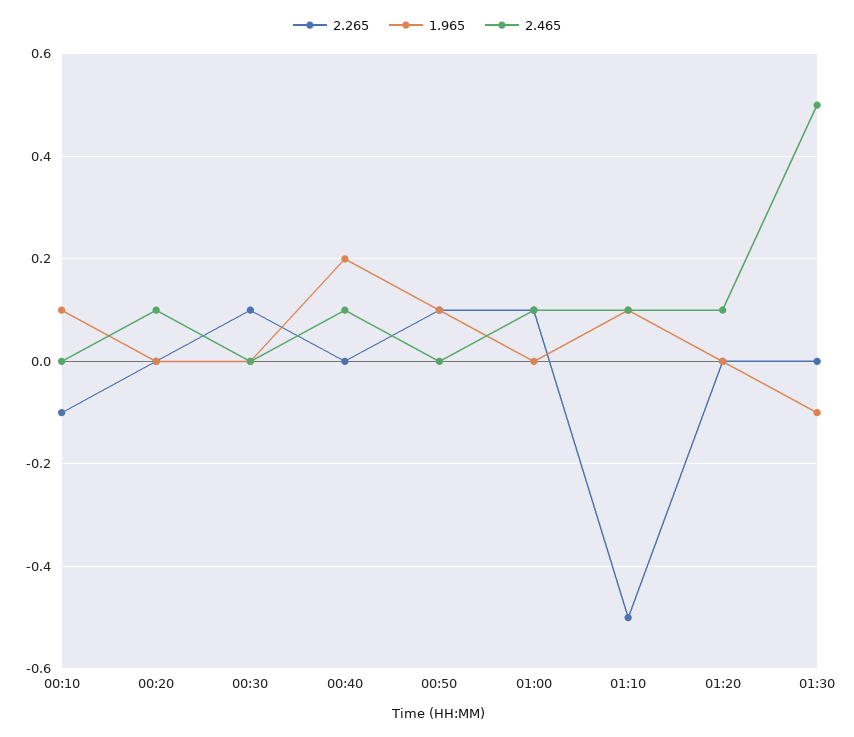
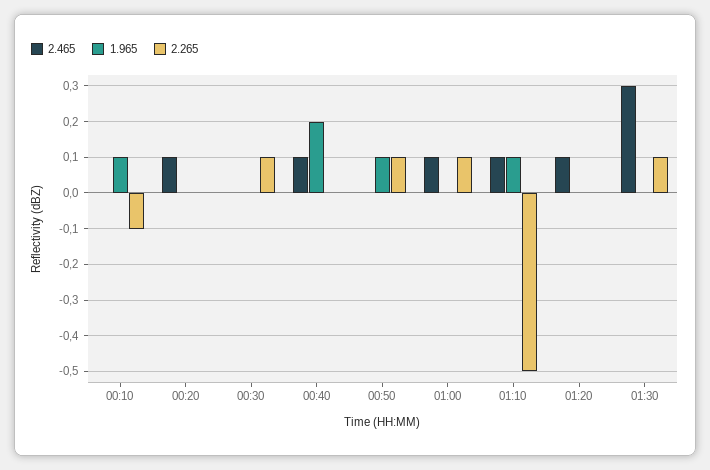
  {
    "2.265": {
      "00:10": -0.1,
      "00:20": 0,
      "00:30": 0.1,
      "00:40": 0,
      "00:50": 0.1,
      "01:00": 0.1,
      "01:10": -0.5,
      "01:20": 0,
-     "01:30": 0
+     "01:30": 0.1
    },
    "1.965": {
      "00:10": 0.1,
      "00:20": 0,
      "00:30": 0,
      "00:40": 0.2,
      "00:50": 0.1,
      "01:00": 0,
      "01:10": 0.1,
      "01:20": 0,
-     "01:30": -0.1
+     "01:30": 0
    },
    "2.465": {
      "00:10": 0,
      "00:20": 0.1,
      "00:30": 0,
      "00:40": 0.1,
      "00:50": 0,
      "01:00": 0.1,
      "01:10": 0.1,
      "01:20": 0.1,
-     "01:30": 0.5
+     "01:30": 0.3
    }
  }

